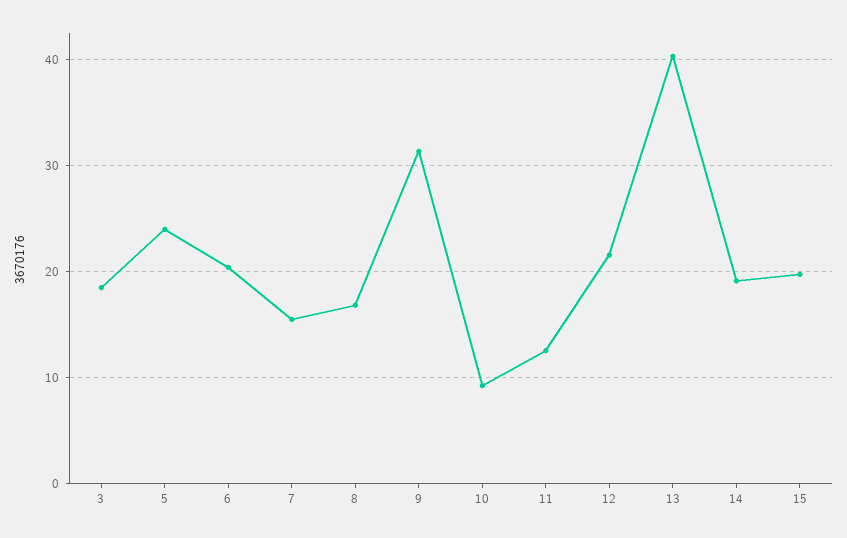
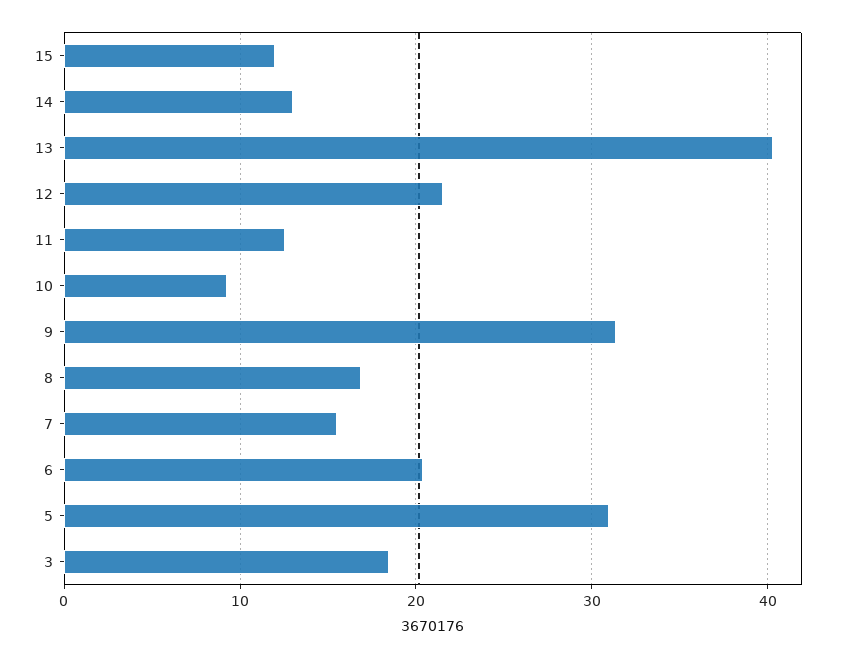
  {
    "3": 18,
-   "5": 24,
+   "5": 31,
    "6": 20,
    "7": 16,
    "8": 17,
    "9": 31,
    "10": 9,
    "11": 13,
    "12": 22,
    "13": 40,
-   "14": 19,
+   "14": 13,
-   "15": 20
+   "15": 12
  }

